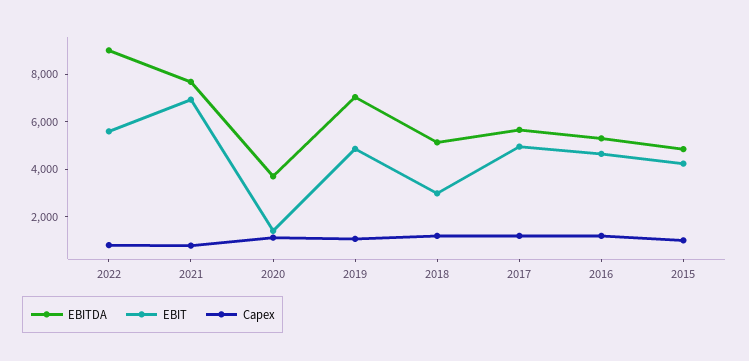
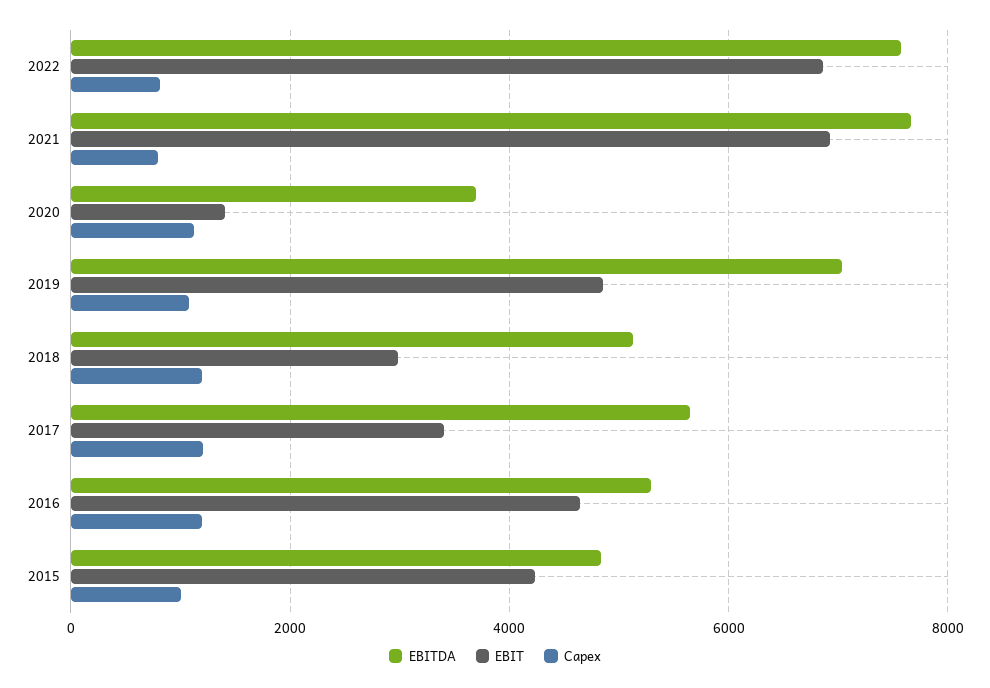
  {
    "EBITDA": {
-     "2022": 9000,
+     "2022": 7600,
      "2021": 7600,
      "2020": 3600,
      "2019": 7000,
      "2018": 5200,
      "2017": 5600,
      "2016": 5200,
      "2015": 4800
    },
    "EBIT": {
-     "2022": 5500,
+     "2022": 6800,
      "2021": 7000,
      "2020": 1400,
      "2019": 4800,
      "2018": 3000,
-     "2017": 5000,
+     "2017": 3400,
      "2016": 4600,
      "2015": 4200
    },
    "Capex": {
      "2022": 800,
      "2021": 800,
      "2020": 1200,
      "2019": 1000,
      "2018": 1200,
      "2017": 1200,
      "2016": 1200,
      "2015": 1000
    }
  }

